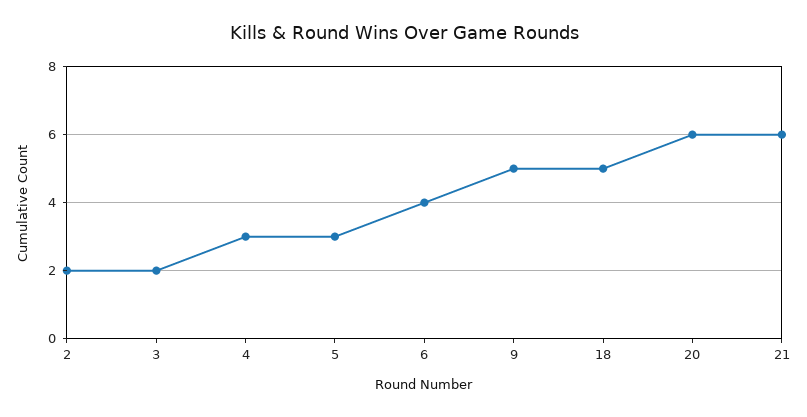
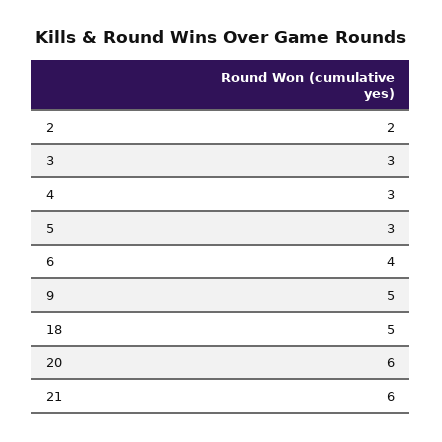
  {
    "2": 2,
-   "3": 2,
+   "3": 3,
    "4": 3,
    "5": 3,
    "6": 4,
    "9": 5,
    "18": 5,
    "20": 6,
    "21": 6
  }

